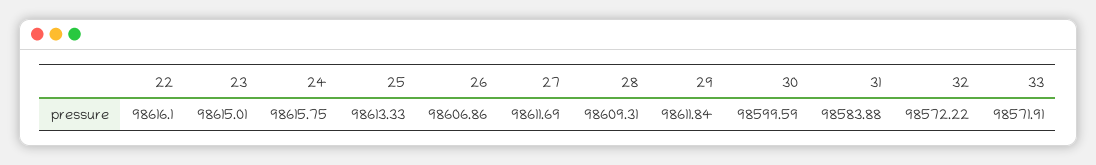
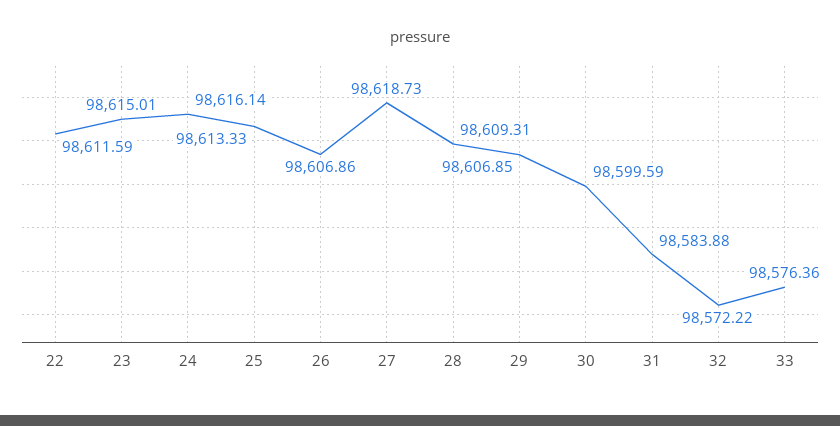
  {
-   "22": 98616.1,
+   "22": 98611.59,
    "23": 98615.01,
-   "24": 98615.75,
+   "24": 98616.14,
    "25": 98613.33,
    "26": 98606.86,
-   "27": 98611.69,
+   "27": 98618.73,
    "28": 98609.31,
-   "29": 98611.84,
+   "29": 98606.85,
    "30": 98599.59,
    "31": 98583.88,
    "32": 98572.22,
-   "33": 98571.91
+   "33": 98576.36
  }

